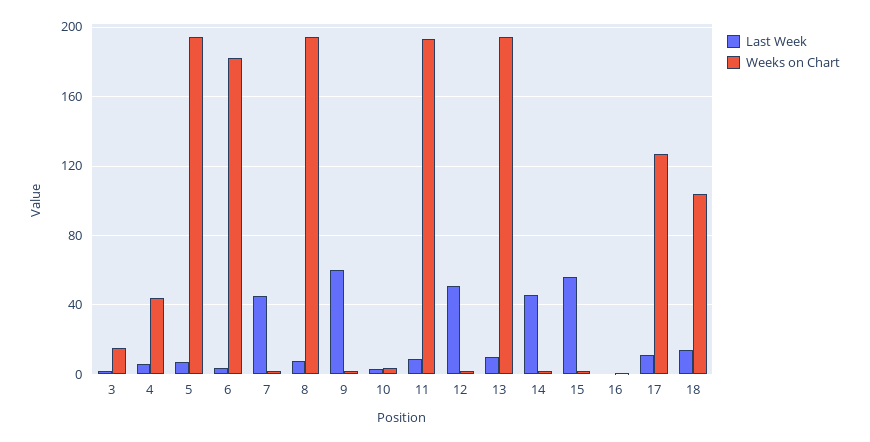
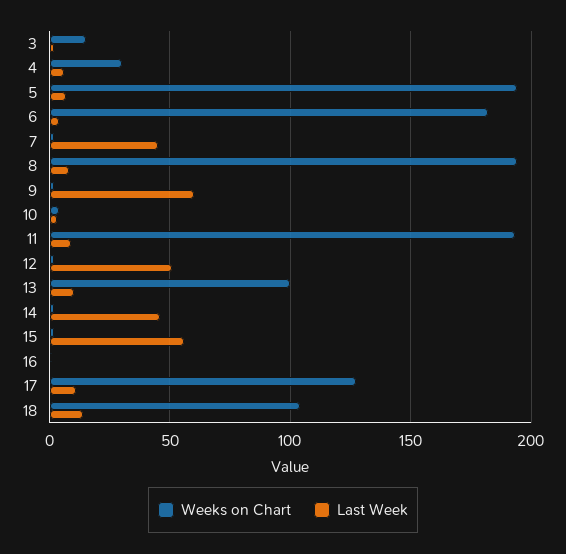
  {
    "Last Week": {
      "3": 0,
      "4": 5,
      "5": 5,
      "6": 5,
      "7": 45,
      "8": 10,
      "9": 60,
      "10": 5,
      "11": 10,
      "12": 50,
      "13": 10,
      "14": 45,
      "15": 55,
      "16": 0,
      "17": 10,
      "18": 15
    },
    "Weeks on Chart": {
      "3": 15,
-     "4": 45,
+     "4": 30,
      "5": 195,
      "6": 180,
      "7": 0,
      "8": 195,
      "9": 0,
      "10": 5,
      "11": 195,
      "12": 0,
-     "13": 195,
+     "13": 100,
      "14": 0,
      "15": 0,
      "16": 0,
      "17": 125,
      "18": 105
    }
  }

